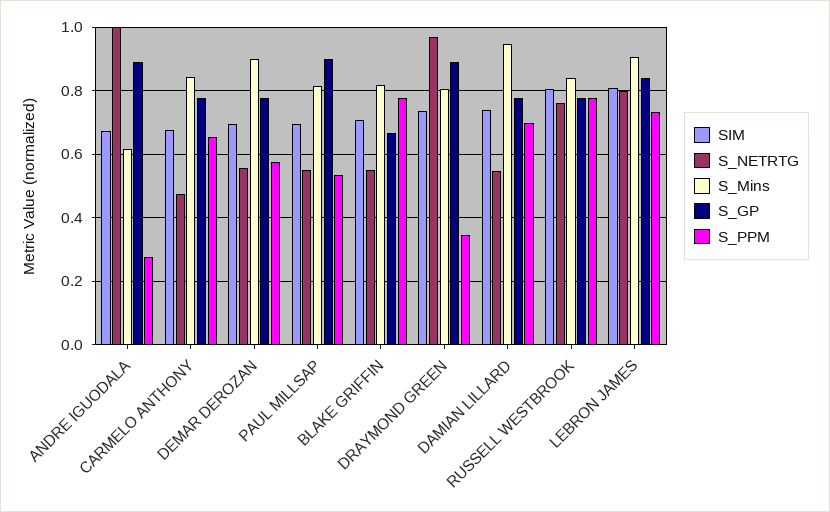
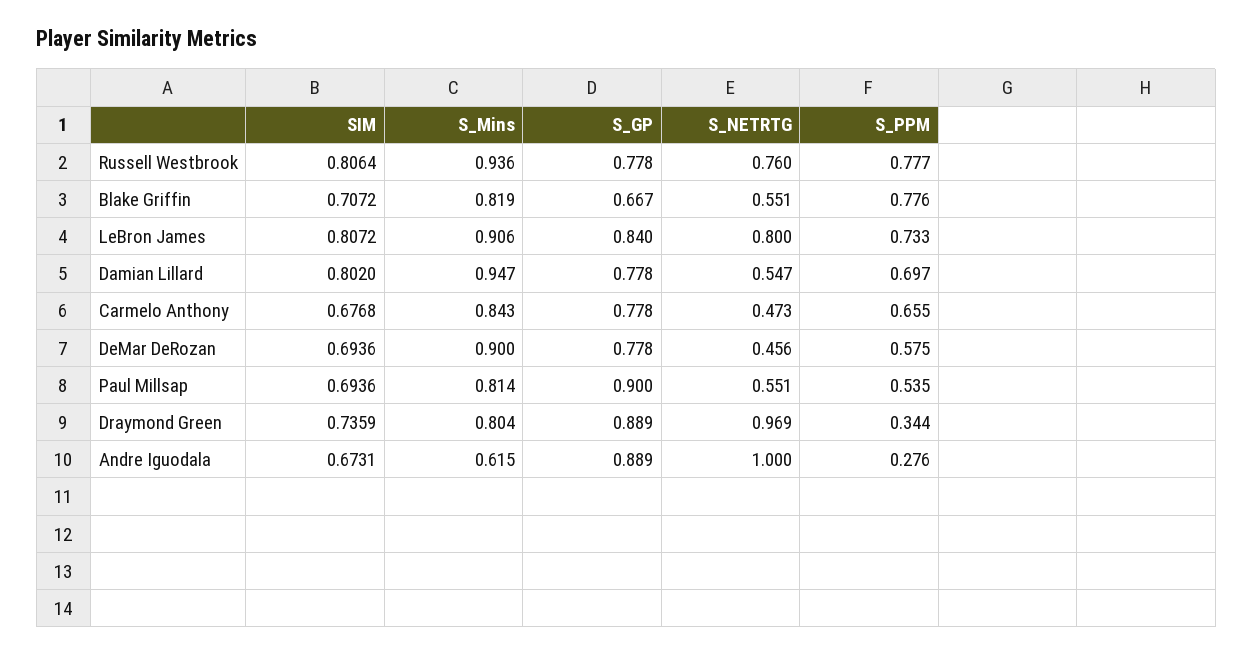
  {
    "SIM": {
      "ANDRE IGUODALA": 0.6731,
      "CARMELO ANTHONY": 0.6768,
      "DEMAR DEROZAN": 0.6936,
      "PAUL MILLSAP": 0.6936,
      "BLAKE GRIFFIN": 0.7072,
      "DRAYMOND GREEN": 0.7359,
-     "DAMIAN LILLARD": 0.74,
+     "DAMIAN LILLARD": 0.802,
      "RUSSELL WESTBROOK": 0.8064,
      "LEBRON JAMES": 0.8072
    },
    "S_NETRTG": {
      "ANDRE IGUODALA": 1,
      "CARMELO ANTHONY": 0.473,
-     "DEMAR DEROZAN": 0.56,
+     "DEMAR DEROZAN": 0.456,
      "PAUL MILLSAP": 0.551,
      "BLAKE GRIFFIN": 0.551,
      "DRAYMOND GREEN": 0.969,
      "DAMIAN LILLARD": 0.547,
      "RUSSELL WESTBROOK": 0.76,
      "LEBRON JAMES": 0.8
    },
    "S_Mins": {
      "ANDRE IGUODALA": 0.615,
      "CARMELO ANTHONY": 0.843,
      "DEMAR DEROZAN": 0.9,
      "PAUL MILLSAP": 0.814,
      "BLAKE GRIFFIN": 0.819,
      "DRAYMOND GREEN": 0.804,
      "DAMIAN LILLARD": 0.947,
-     "RUSSELL WESTBROOK": 0.84,
+     "RUSSELL WESTBROOK": 0.936,
      "LEBRON JAMES": 0.906
    },
    "S_GP": {
      "ANDRE IGUODALA": 0.889,
      "CARMELO ANTHONY": 0.778,
      "DEMAR DEROZAN": 0.778,
      "PAUL MILLSAP": 0.9,
      "BLAKE GRIFFIN": 0.667,
      "DRAYMOND GREEN": 0.889,
      "DAMIAN LILLARD": 0.778,
      "RUSSELL WESTBROOK": 0.778,
      "LEBRON JAMES": 0.84
    },
    "S_PPM": {
      "ANDRE IGUODALA": 0.276,
      "CARMELO ANTHONY": 0.655,
      "DEMAR DEROZAN": 0.575,
      "PAUL MILLSAP": 0.535,
      "BLAKE GRIFFIN": 0.776,
      "DRAYMOND GREEN": 0.344,
      "DAMIAN LILLARD": 0.697,
      "RUSSELL WESTBROOK": 0.777,
      "LEBRON JAMES": 0.733
    }
  }

